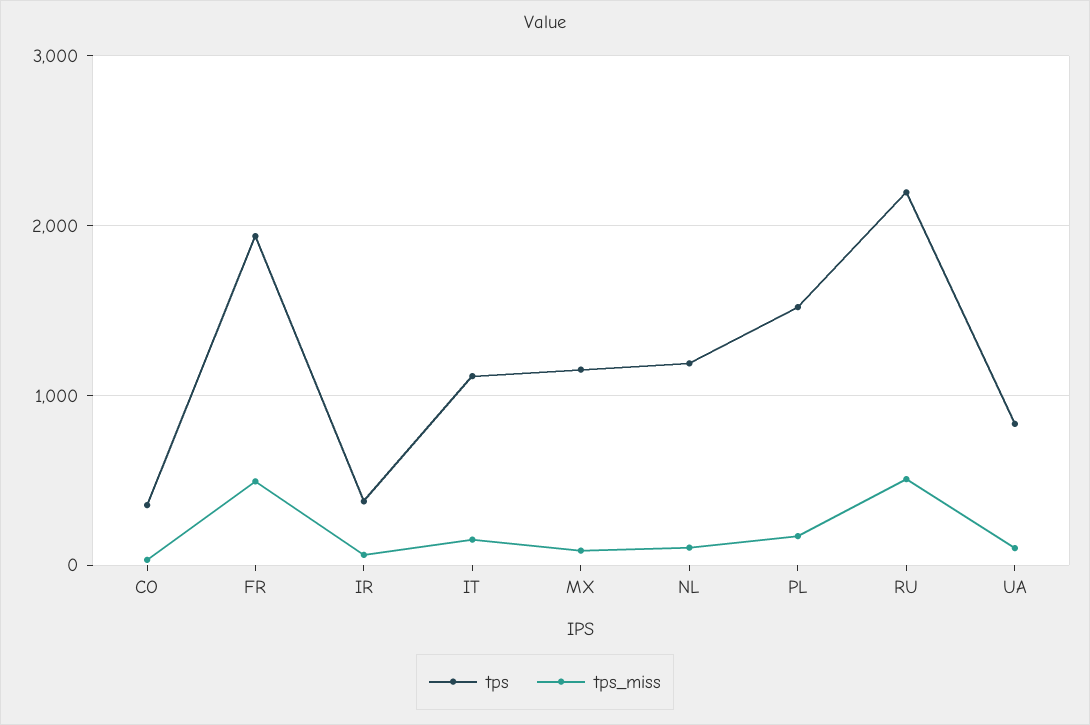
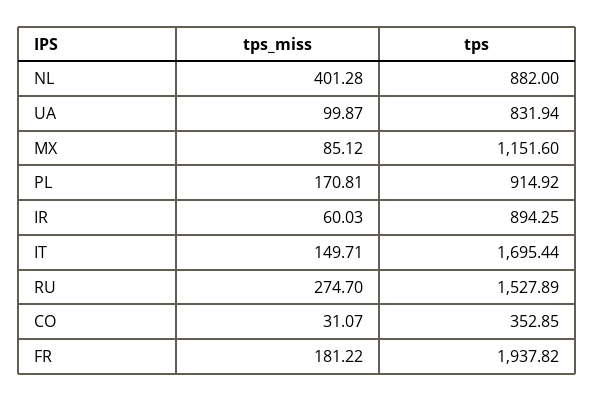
  {
    "tps": {
      "CO": 352.85,
      "FR": 1937.82,
-     "IR": 400,
+     "IR": 894.25,
-     "IT": 1100,
+     "IT": 1695.44,
      "MX": 1151.6,
-     "NL": 1200,
+     "NL": 882,
-     "PL": 1500,
+     "PL": 914.92,
-     "RU": 2200,
+     "RU": 1527.89,
      "UA": 831.94
    },
    "tps_miss": {
      "CO": 31.07,
-     "FR": 500,
+     "FR": 181.22,
      "IR": 60.03,
      "IT": 149.71,
      "MX": 85.12,
-     "NL": 100,
+     "NL": 401.28,
      "PL": 170.81,
-     "RU": 500,
+     "RU": 274.7,
      "UA": 99.87
    }
  }

